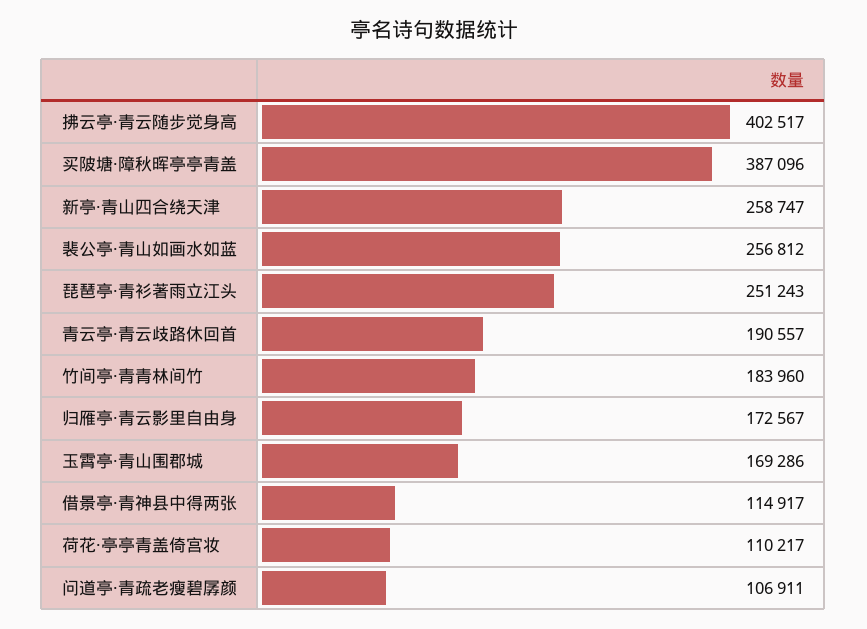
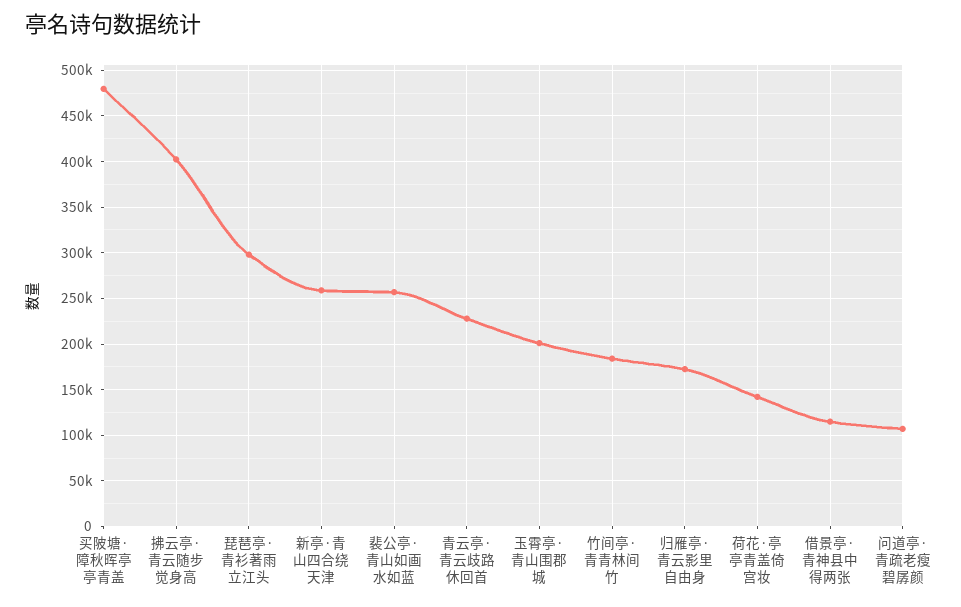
  {
    "拂云亭·青云随步觉身高": 402517,
-   "买陂塘·障秋晖亭亭青盖": 387096,
+   "买陂塘·障秋晖亭亭青盖": 480000,
    "新亭·青山四合绕天津": 258747,
    "裴公亭·青山如画水如蓝": 256812,
-   "琵琶亭·青衫著雨立江头": 251243,
+   "琵琶亭·青衫著雨立江头": 300000,
-   "青云亭·青云歧路休回首": 190557,
+   "青云亭·青云歧路休回首": 230000,
    "竹间亭·青青林间竹": 183960,
    "归雁亭·青云影里自由身": 172567,
-   "玉霄亭·青山围郡城": 169286,
+   "玉霄亭·青山围郡城": 200000,
    "借景亭·青神县中得两张": 114917,
-   "荷花·亭亭青盖倚宫妆": 110217,
+   "荷花·亭亭青盖倚宫妆": 140000,
    "问道亭·青疏老瘦碧孱颜": 106911
  }

